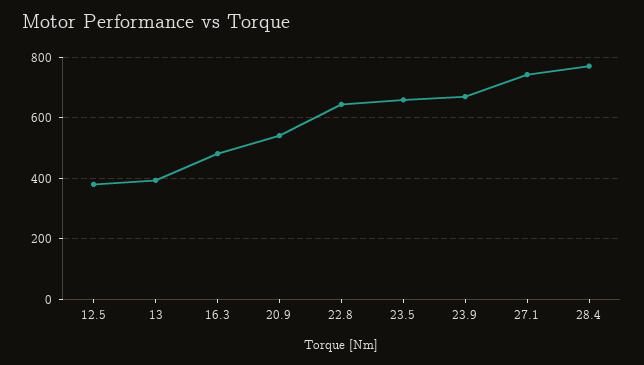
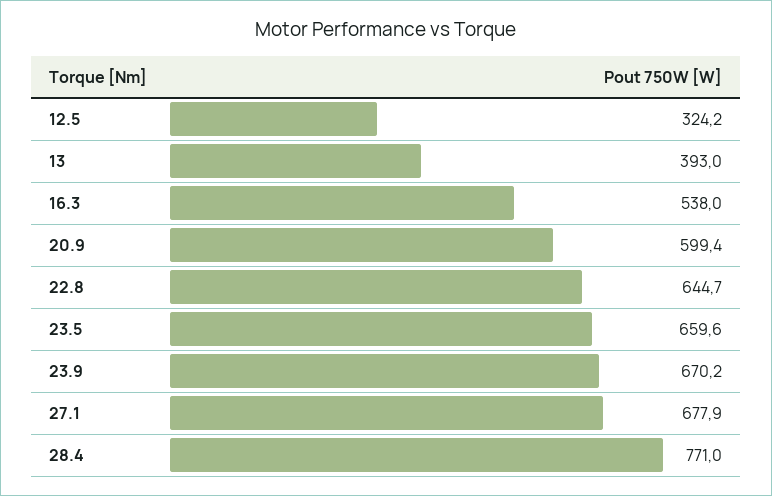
  {
-   "12.5": 380,
+   "12.5": 324.2,
    "13": 393,
-   "16.3": 480,
+   "16.3": 538,
-   "20.9": 540,
+   "20.9": 599.4,
    "22.8": 644.7,
    "23.5": 659.6,
    "23.9": 670.2,
-   "27.1": 740,
+   "27.1": 677.9,
    "28.4": 771
  }

